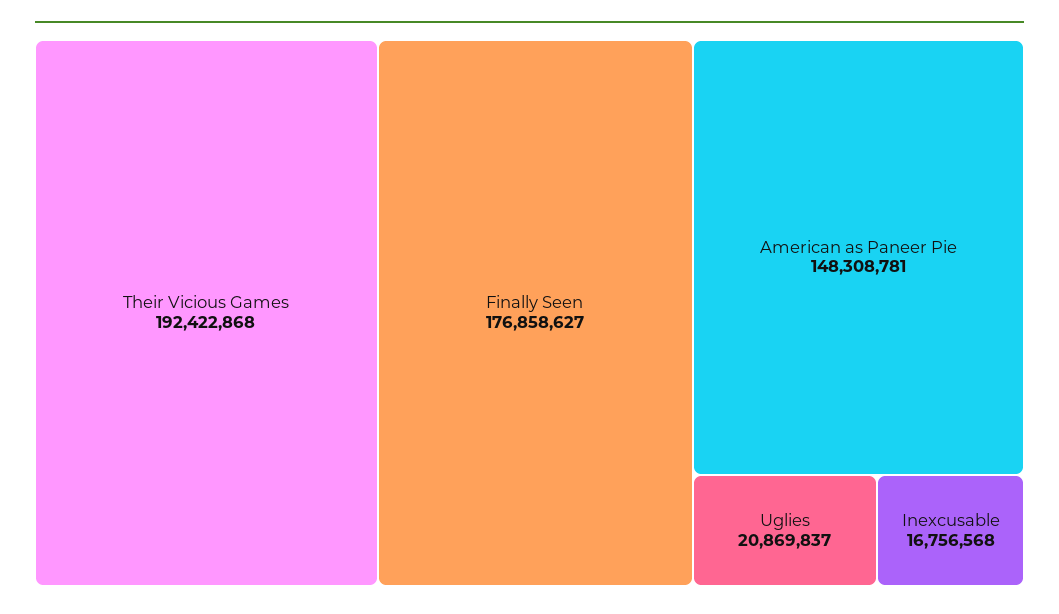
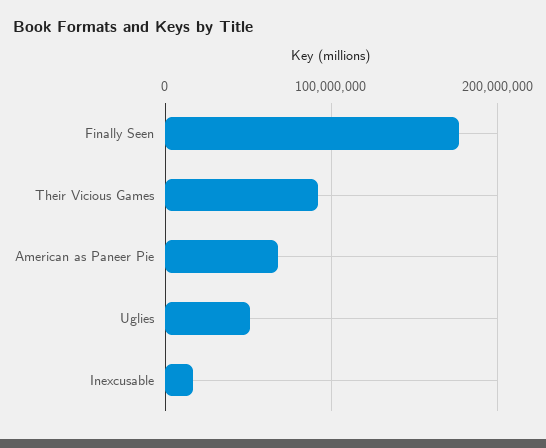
  {
-   "Their Vicious Games": 192422868,
+   "Their Vicious Games": 90000000,
    "Finally Seen": 176858627,
-   "American as Paneer Pie": 148308781,
+   "American as Paneer Pie": 70000000,
-   "Uglies": 20869837,
+   "Uglies": 50000000,
    "Inexcusable": 16756568
  }

